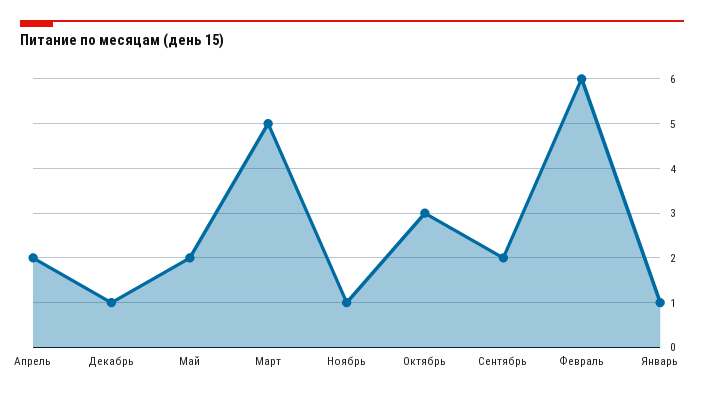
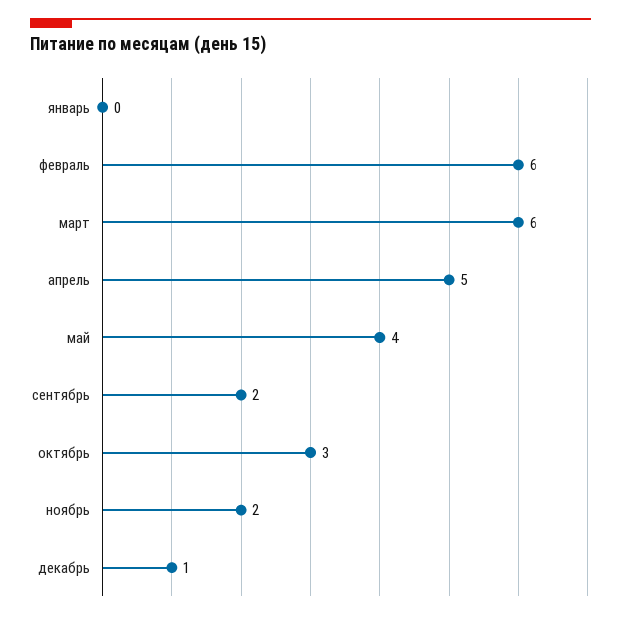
  {
-   "Апрель": 2,
+   "Апрель": 5,
    "Декабрь": 1,
-   "Май": 2,
+   "Май": 4,
-   "Март": 5,
+   "Март": 6,
-   "Ноябрь": 1,
+   "Ноябрь": 2,
    "Октябрь": 3,
    "Сентябрь": 2,
    "Февраль": 6,
-   "Январь": 1
+   "Январь": 0
  }

